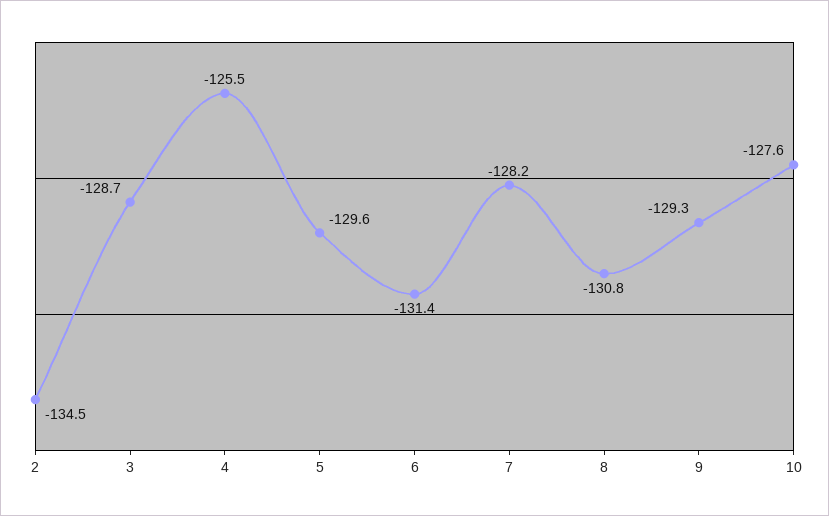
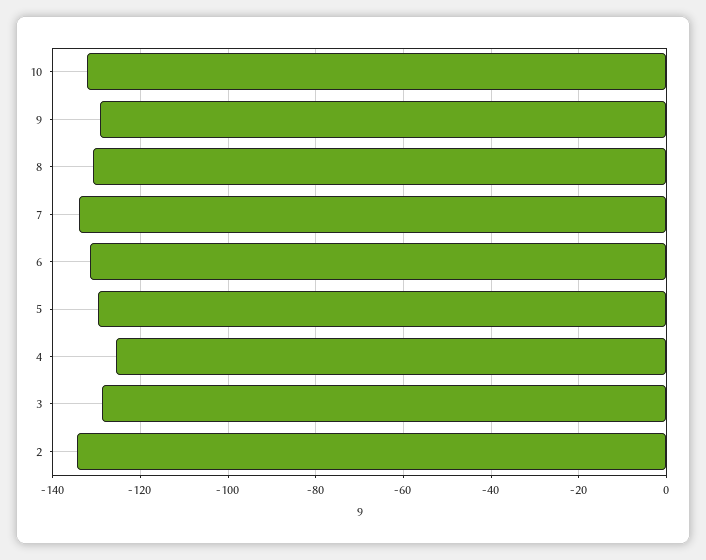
  {
    "2": -134.5,
    "3": -128.7,
    "4": -125.5,
    "5": -129.6,
    "6": -131.4,
-   "7": -128.2,
+   "7": -134,
    "8": -130.8,
    "9": -129.3,
-   "10": -127.6
+   "10": -132
  }

